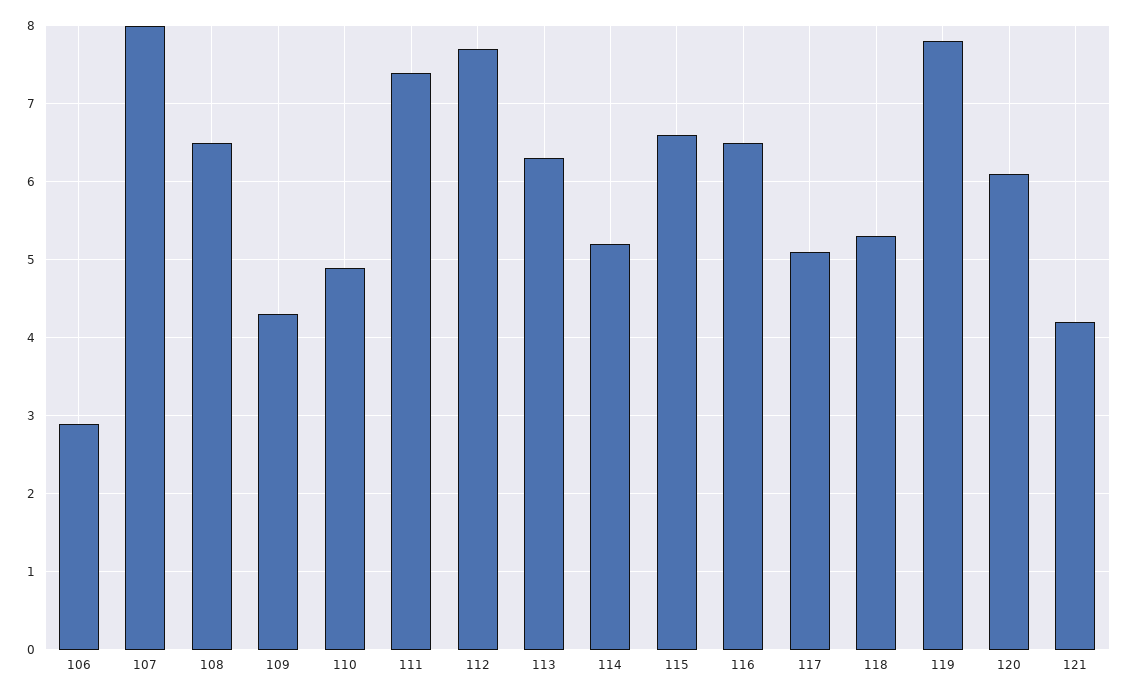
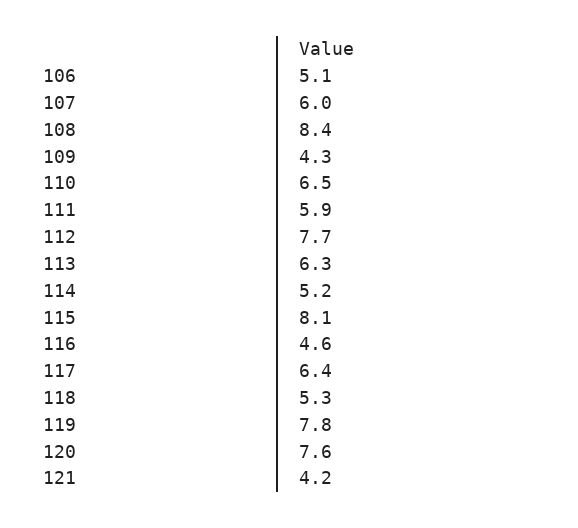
  {
-   "106": 2.9,
+   "106": 5.1,
-   "107": 8,
+   "107": 6,
-   "108": 6.5,
+   "108": 8.4,
    "109": 4.3,
-   "110": 4.9,
+   "110": 6.5,
-   "111": 7.4,
+   "111": 5.9,
    "112": 7.7,
    "113": 6.3,
    "114": 5.2,
-   "115": 6.6,
+   "115": 8.1,
-   "116": 6.5,
+   "116": 4.6,
-   "117": 5.1,
+   "117": 6.4,
    "118": 5.3,
    "119": 7.8,
-   "120": 6.1,
+   "120": 7.6,
    "121": 4.2
  }

